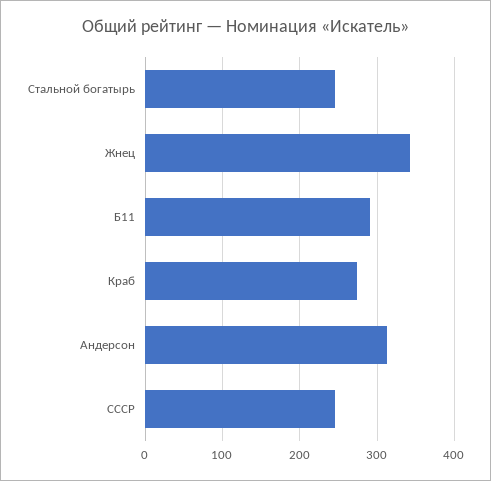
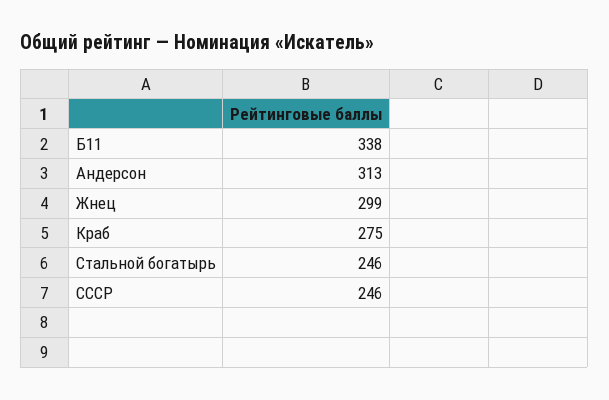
  {
    "Стальной богатырь": 246,
-   "Жнец": 340,
+   "Жнец": 299,
-   "Б11": 290,
+   "Б11": 338,
    "Краб": 275,
    "Андерсон": 313,
    "СССР": 246
  }

